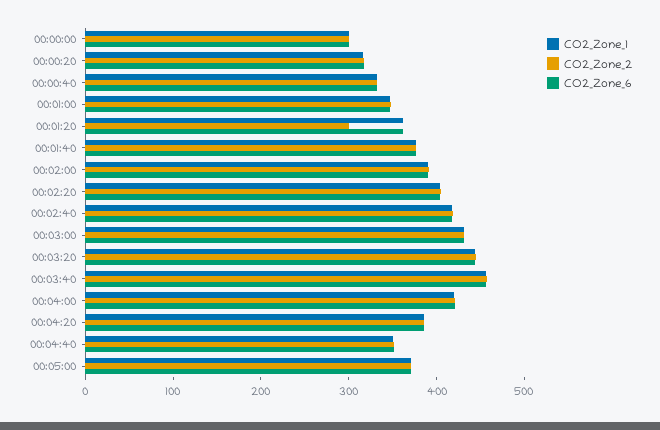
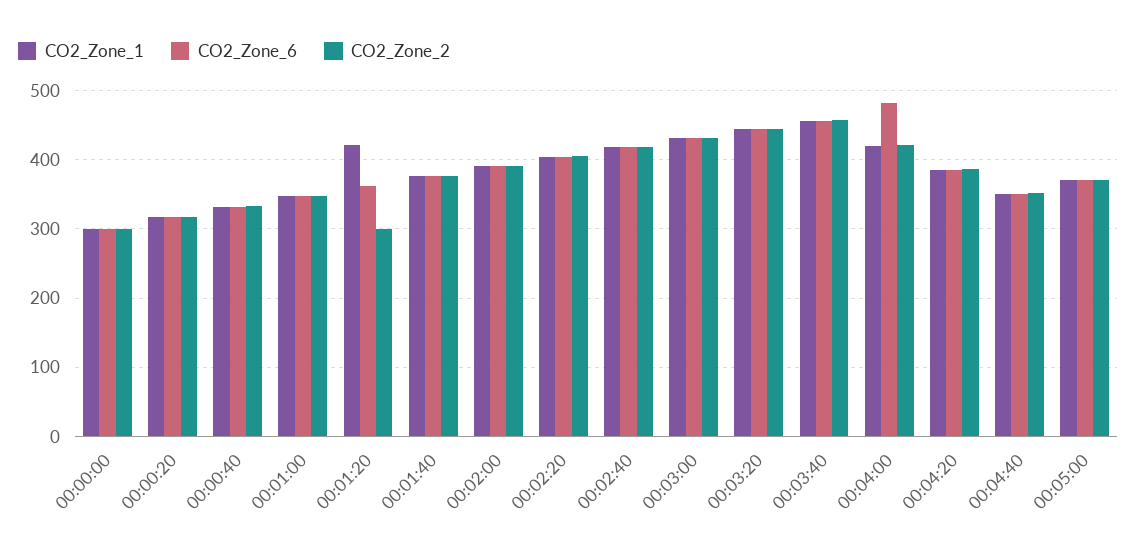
  {
    "CO2_Zone_1": {
      "00:00:00": 300,
      "00:00:20": 320,
      "00:00:40": 330,
      "00:01:00": 350,
-     "00:01:20": 360,
+     "00:01:20": 420,
      "00:01:40": 380,
      "00:02:00": 390,
      "00:02:20": 400,
      "00:02:40": 420,
      "00:03:00": 430,
      "00:03:20": 440,
      "00:03:40": 460,
      "00:04:00": 420,
      "00:04:20": 390,
      "00:04:40": 350,
      "00:05:00": 370
    },
    "CO2_Zone_2": {
      "00:00:00": 300,
      "00:00:20": 320,
      "00:00:40": 330,
      "00:01:00": 350,
      "00:01:20": 300,
      "00:01:40": 380,
      "00:02:00": 390,
      "00:02:20": 400,
      "00:02:40": 420,
      "00:03:00": 430,
      "00:03:20": 440,
      "00:03:40": 460,
      "00:04:00": 420,
      "00:04:20": 390,
      "00:04:40": 350,
      "00:05:00": 370
    },
    "CO2_Zone_6": {
      "00:00:00": 300,
      "00:00:20": 320,
      "00:00:40": 330,
      "00:01:00": 350,
      "00:01:20": 360,
      "00:01:40": 380,
      "00:02:00": 390,
      "00:02:20": 400,
      "00:02:40": 420,
      "00:03:00": 430,
      "00:03:20": 440,
      "00:03:40": 460,
-     "00:04:00": 420,
+     "00:04:00": 480,
      "00:04:20": 390,
      "00:04:40": 350,
      "00:05:00": 370
    }
  }

